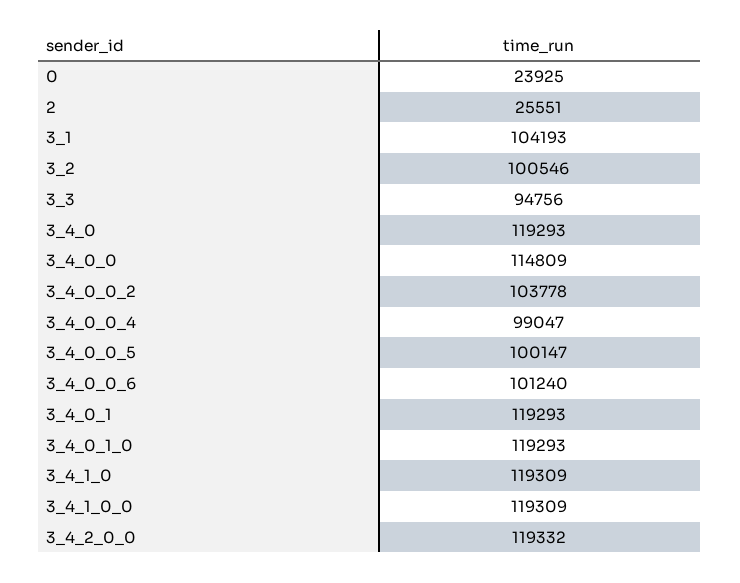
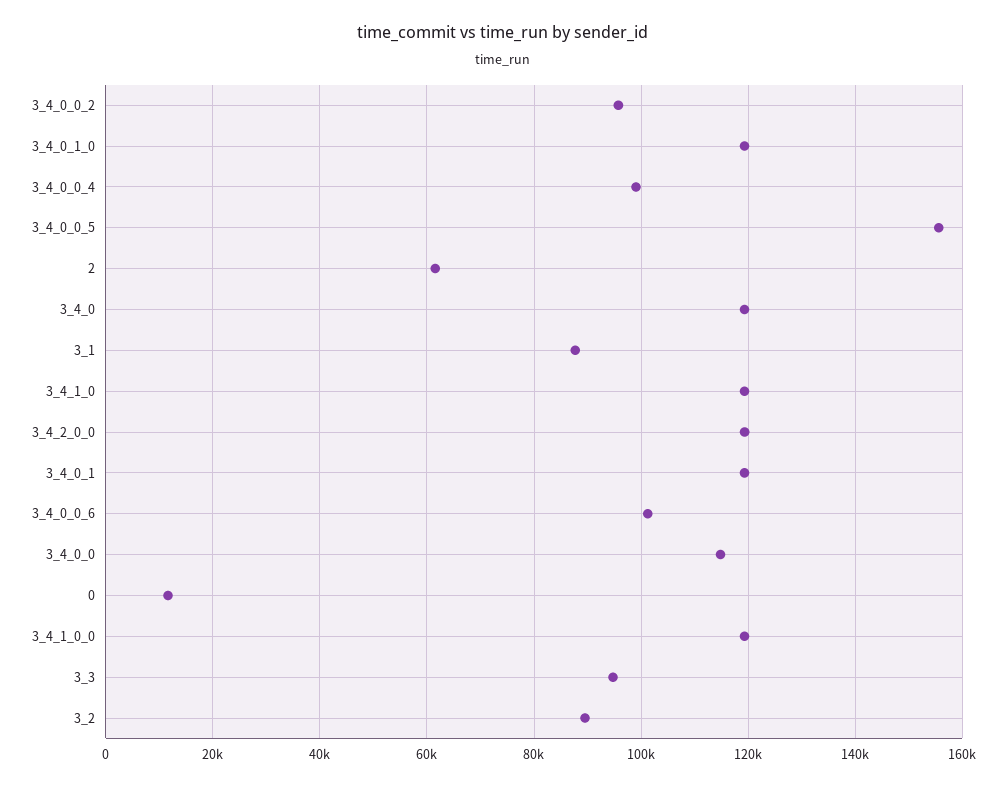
  {
-   "0": 23925,
+   "0": 12000,
-   "2": 25551,
+   "2": 62000,
-   "3_1": 104193,
+   "3_1": 88000,
-   "3_2": 100546,
+   "3_2": 90000,
    "3_3": 94756,
    "3_4_0": 119293,
    "3_4_0_0": 114809,
-   "3_4_0_0_2": 103778,
+   "3_4_0_0_2": 96000,
    "3_4_0_0_4": 99047,
-   "3_4_0_0_5": 100147,
+   "3_4_0_0_5": 156000,
    "3_4_0_0_6": 101240,
    "3_4_0_1": 119293,
    "3_4_0_1_0": 119293,
    "3_4_1_0": 119309,
    "3_4_1_0_0": 119309,
    "3_4_2_0_0": 119332
  }

